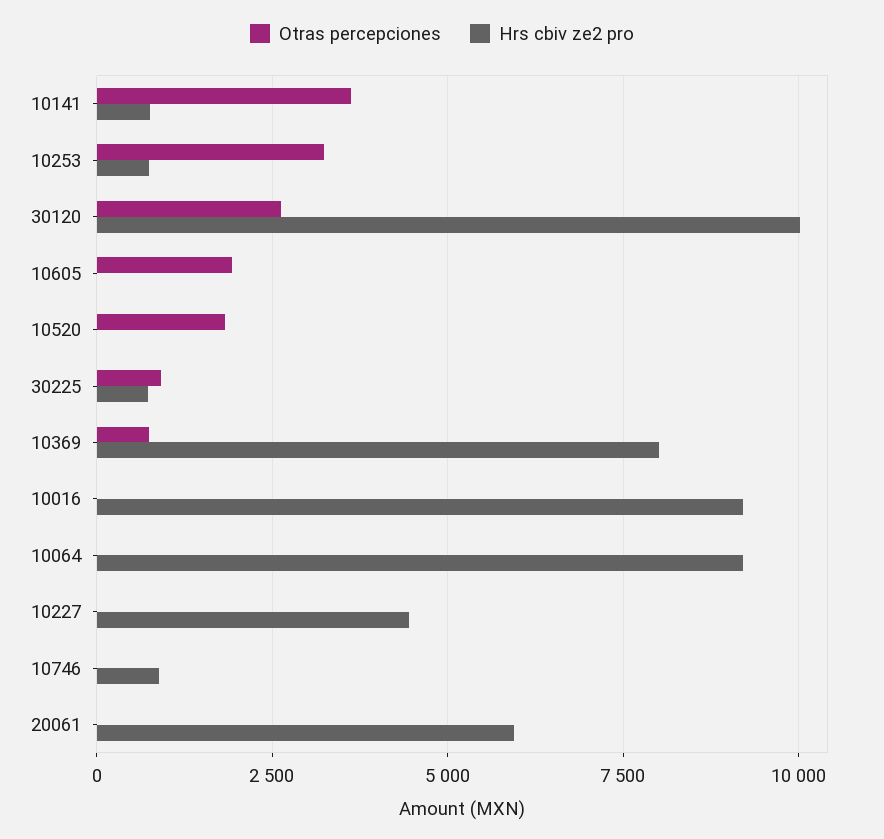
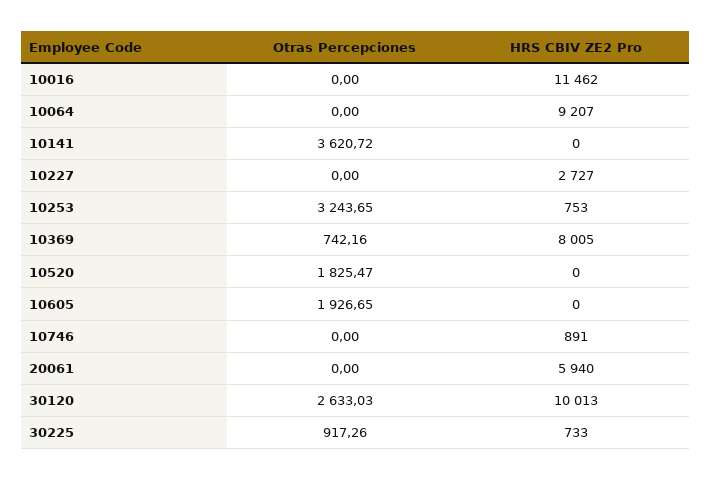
  {
    "Otras percepciones": {
      "10141": 3620.72,
      "10253": 3243.65,
      "30120": 2633.03,
      "10605": 1926.65,
      "10520": 1825.47,
      "30225": 917.26,
      "10369": 742.16,
      "10016": 0,
      "10064": 0,
      "10227": 0,
      "10746": 0,
      "20061": 0
    },
    "Hrs cbiv ze2 pro": {
-     "10141": 750,
+     "10141": 0,
      "10253": 753,
      "30120": 10013,
      "10605": 0,
      "10520": 0,
      "30225": 733,
      "10369": 8005,
-     "10016": 9250,
+     "10016": 11462,
      "10064": 9207,
-     "10227": 4500,
+     "10227": 2727,
      "10746": 891,
      "20061": 5940
    }
  }

